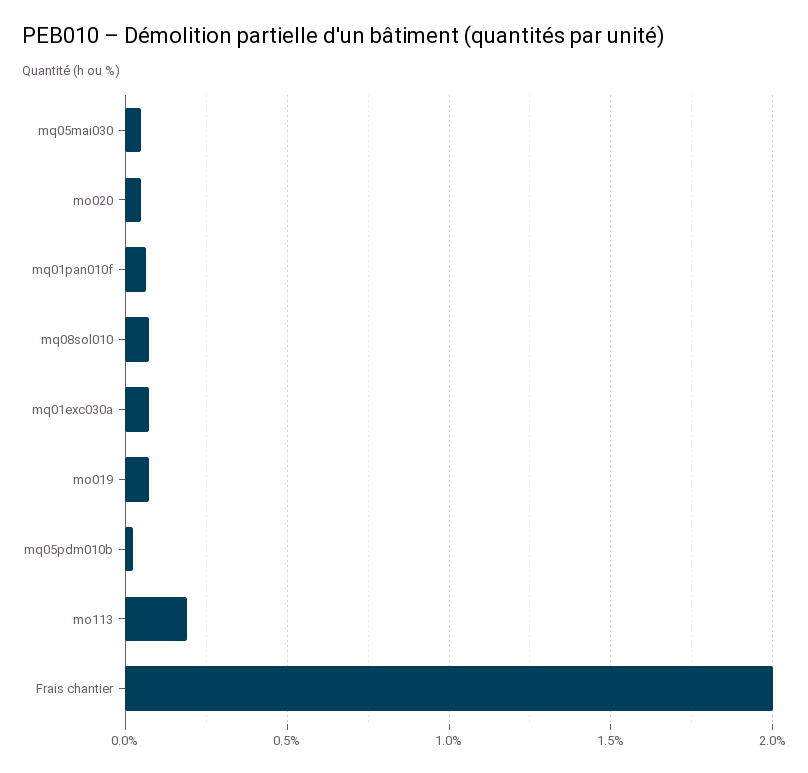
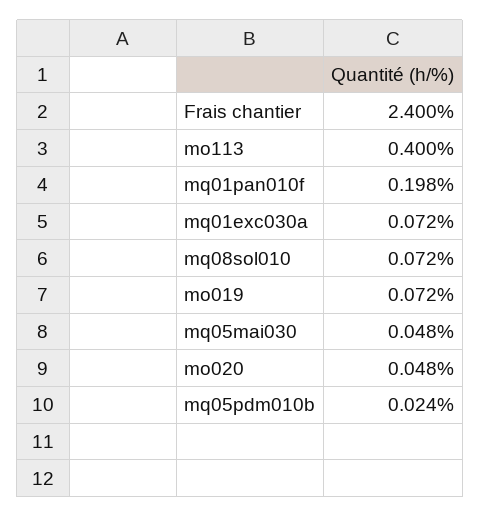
  {
    "mq05mai030": 0.048,
    "mo020": 0.048,
-   "mq01pan010f": 0.05,
+   "mq01pan010f": 0.198,
    "mq08sol010": 0.072,
    "mq01exc030a": 0.072,
    "mo019": 0.072,
    "mq05pdm010b": 0.024,
-   "mo113": 0.2,
+   "mo113": 0.4,
-   "Frais chantier": 2
+   "Frais chantier": 2.4
  }

